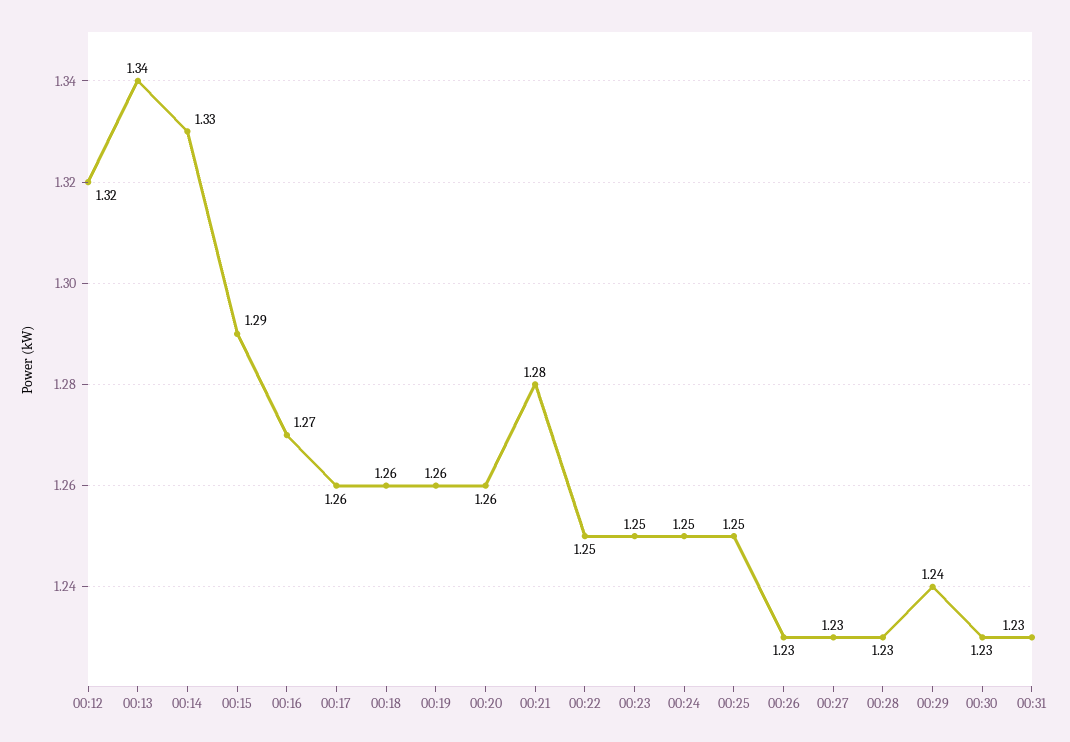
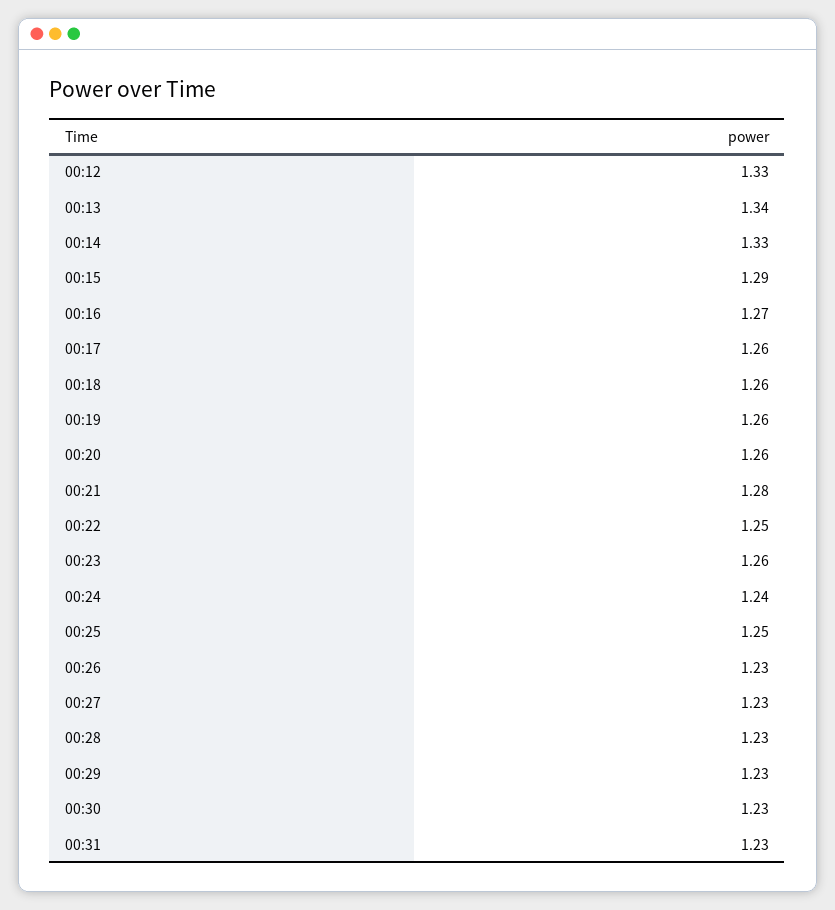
  {
-   "00:12": 1.32,
+   "00:12": 1.33,
    "00:13": 1.34,
    "00:14": 1.33,
    "00:15": 1.29,
    "00:16": 1.27,
    "00:17": 1.26,
    "00:18": 1.26,
    "00:19": 1.26,
    "00:20": 1.26,
    "00:21": 1.28,
    "00:22": 1.25,
-   "00:23": 1.25,
+   "00:23": 1.26,
-   "00:24": 1.25,
+   "00:24": 1.24,
    "00:25": 1.25,
    "00:26": 1.23,
    "00:27": 1.23,
    "00:28": 1.23,
-   "00:29": 1.24,
+   "00:29": 1.23,
    "00:30": 1.23,
    "00:31": 1.23
  }

